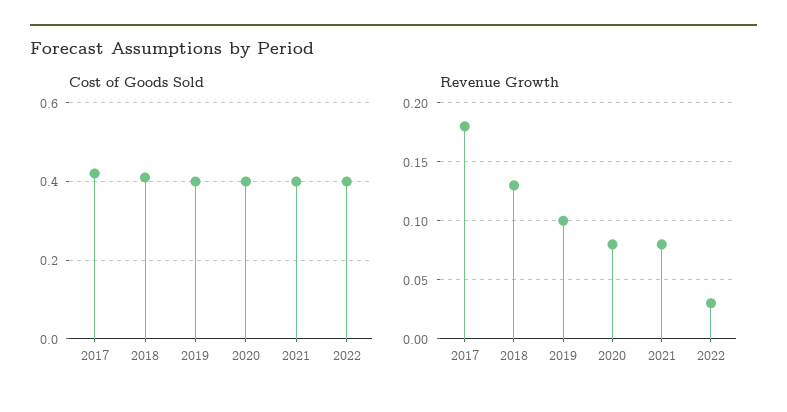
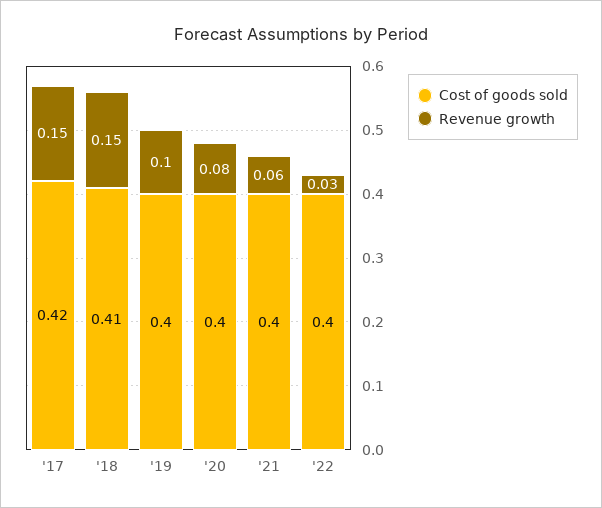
  {
    "Cost of Goods Sold": {
      "2017": 0.42,
      "2018": 0.41,
      "2019": 0.4,
      "2020": 0.4,
      "2021": 0.4,
      "2022": 0.4
    },
    "Revenue Growth": {
-     "2017": 0.18,
+     "2017": 0.15,
-     "2018": 0.13,
+     "2018": 0.15,
      "2019": 0.1,
      "2020": 0.08,
-     "2021": 0.08,
+     "2021": 0.06,
      "2022": 0.03
    }
  }

